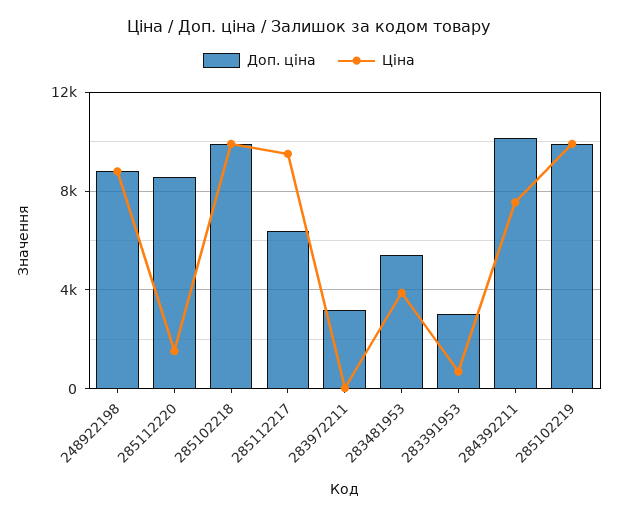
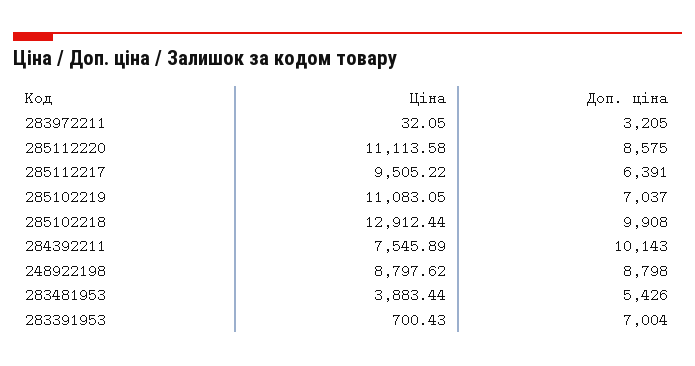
  {
    "Доп. ціна": {
      "248922198": 8798,
      "285112220": 8575,
      "285102218": 9908,
      "285112217": 6391,
      "283972211": 3205,
      "283481953": 5426,
-     "283391953": 3000,
+     "283391953": 7004,
      "284392211": 10143,
-     "285102219": 10000
+     "285102219": 7037
    },
    "Ціна": {
      "248922198": 8797.62,
-     "285112220": 1500,
+     "285112220": 11113.58,
-     "285102218": 10000,
+     "285102218": 12912.44,
      "285112217": 9505.22,
      "283972211": 32.05,
      "283481953": 3883.44,
      "283391953": 700.43,
      "284392211": 7545.89,
-     "285102219": 10000
+     "285102219": 11083.05
    }
  }

